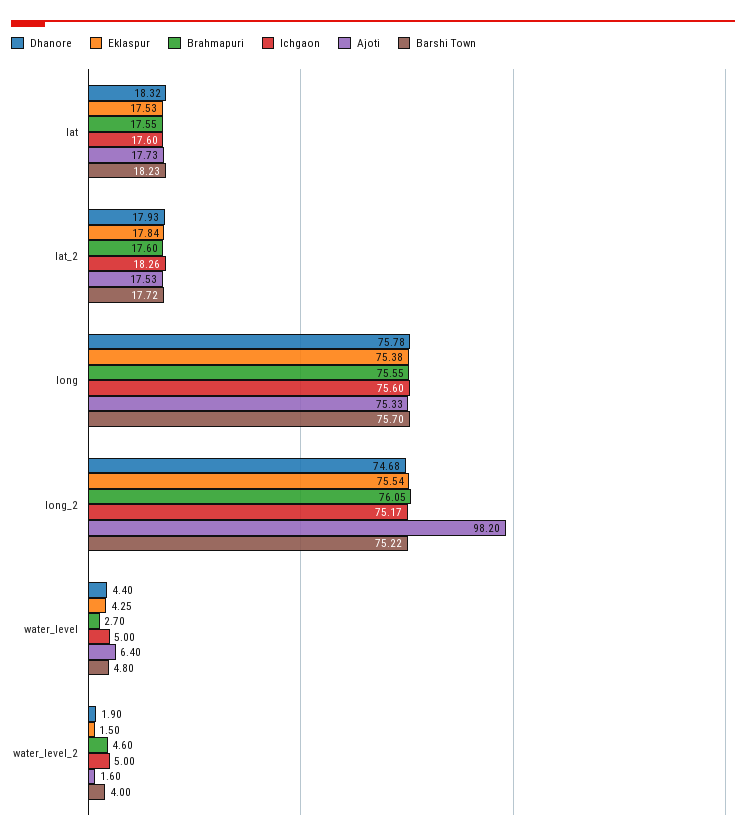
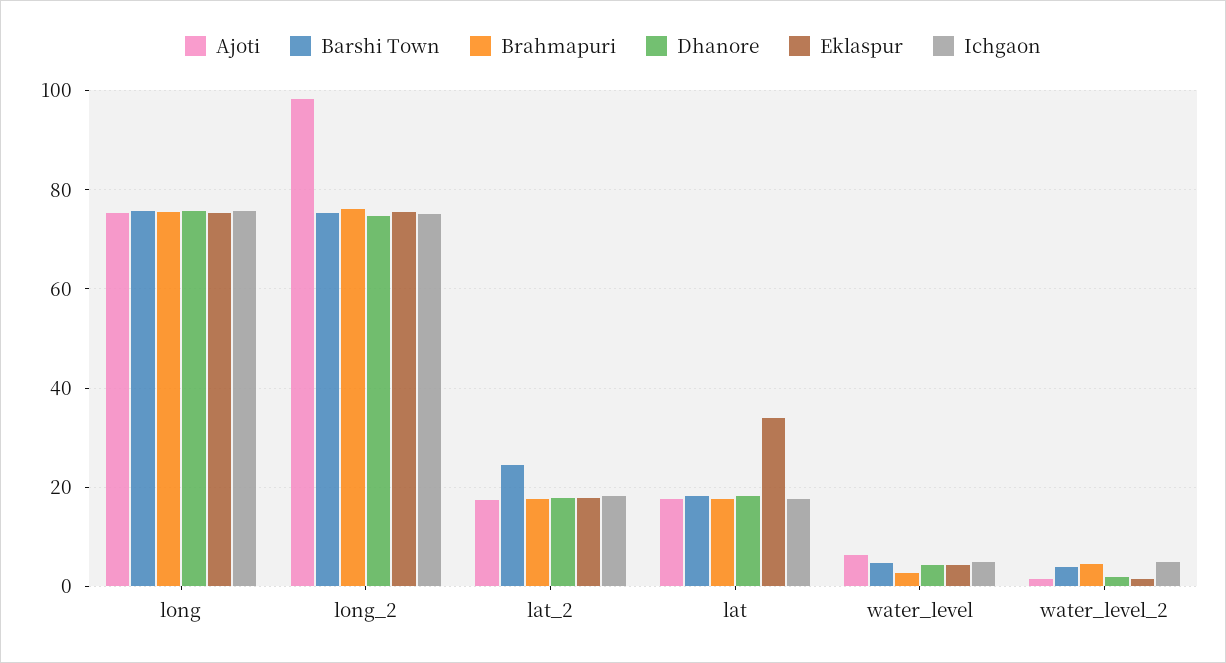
  {
    "Dhanore": {
      "lat": 18.32,
      "lat_2": 17.93,
      "long": 75.78,
      "long_2": 74.68,
      "water_level": 4.4,
      "water_level_2": 1.9
    },
    "Eklaspur": {
-     "lat": 17.53,
+     "lat": 34,
      "lat_2": 17.84,
      "long": 75.38,
      "long_2": 75.54,
      "water_level": 4.25,
      "water_level_2": 1.5
    },
    "Brahmapuri": {
      "lat": 17.55,
      "lat_2": 17.6,
      "long": 75.55,
      "long_2": 76.05,
      "water_level": 2.7,
      "water_level_2": 4.6
    },
    "Ichgaon": {
      "lat": 17.6,
      "lat_2": 18.26,
      "long": 75.6,
      "long_2": 75.17,
      "water_level": 5,
      "water_level_2": 5
    },
    "Ajoti": {
      "lat": 17.73,
      "lat_2": 17.53,
      "long": 75.33,
      "long_2": 98.2,
      "water_level": 6.4,
      "water_level_2": 1.6
    },
    "Barshi Town": {
      "lat": 18.23,
-     "lat_2": 17.72,
+     "lat_2": 24,
      "long": 75.7,
      "long_2": 75.22,
      "water_level": 4.8,
      "water_level_2": 4
    }
  }

